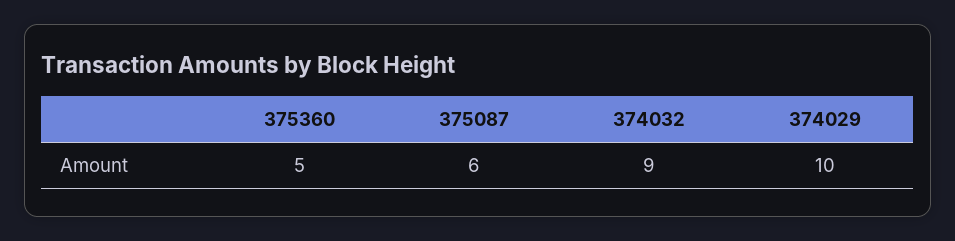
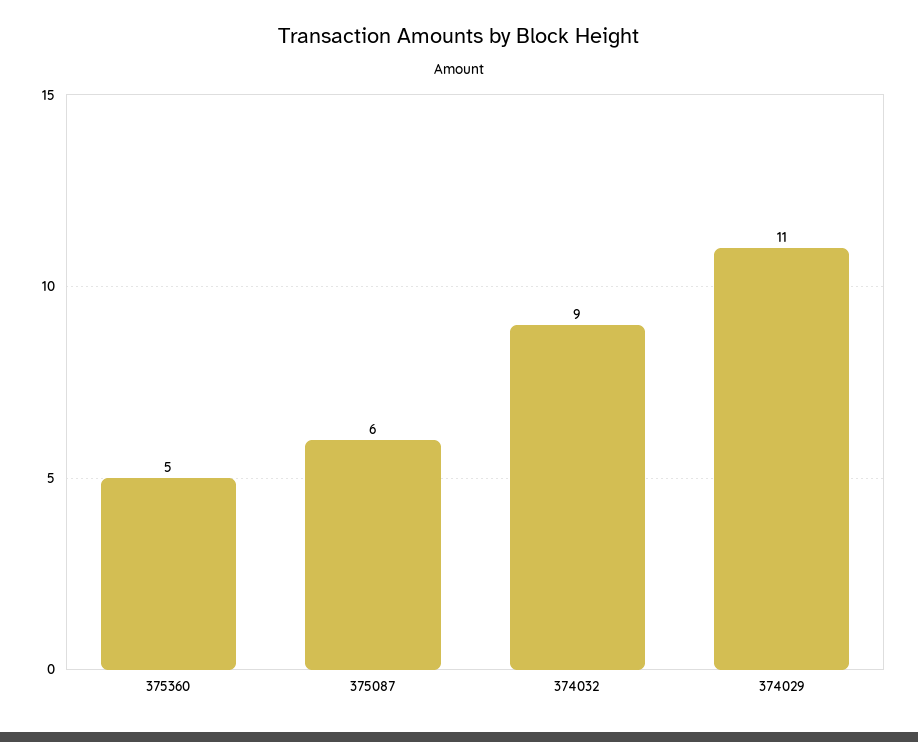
  {
    "375360": 5,
    "375087": 6,
    "374032": 9,
-   "374029": 10
+   "374029": 11
  }

